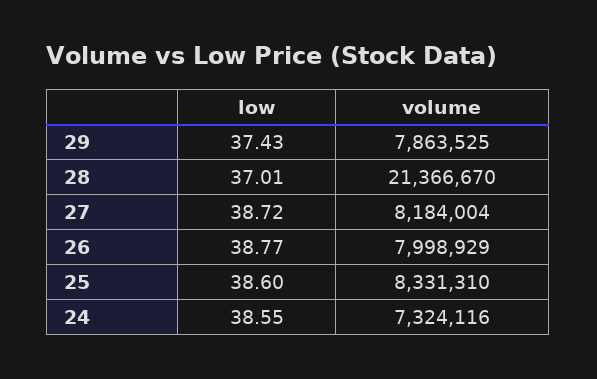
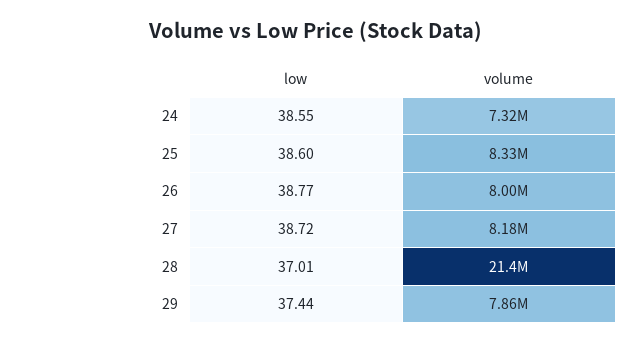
  {
    "low": {
-     "29": 37.43,
+     "29": 37.44,
      "28": 37.01,
      "27": 38.72,
      "26": 38.77,
      "25": 38.6,
      "24": 38.55
    },
    "volume": {
      "29": 7863525,
      "28": 21366670,
      "27": 8184004,
      "26": 7998929,
      "25": 8331310,
      "24": 7324116
    }
  }

